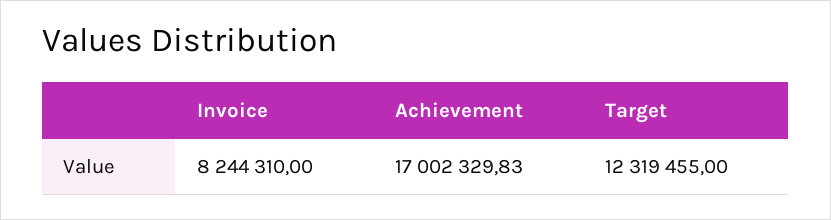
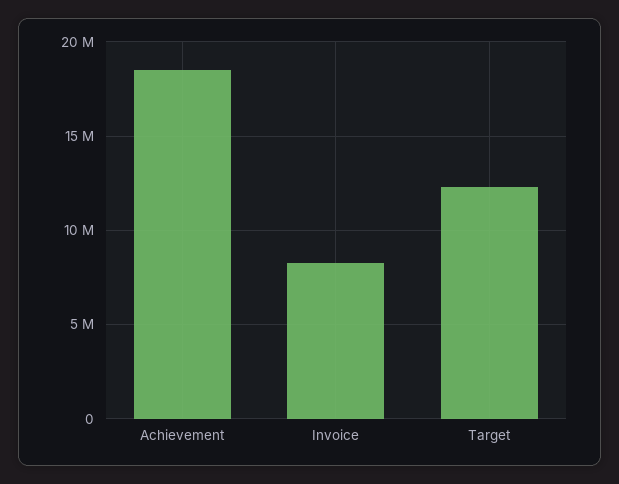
  {
    "Invoice": 8244310,
-   "Achievement": 17002329.83,
+   "Achievement": 18500000,
    "Target": 12319455
  }

